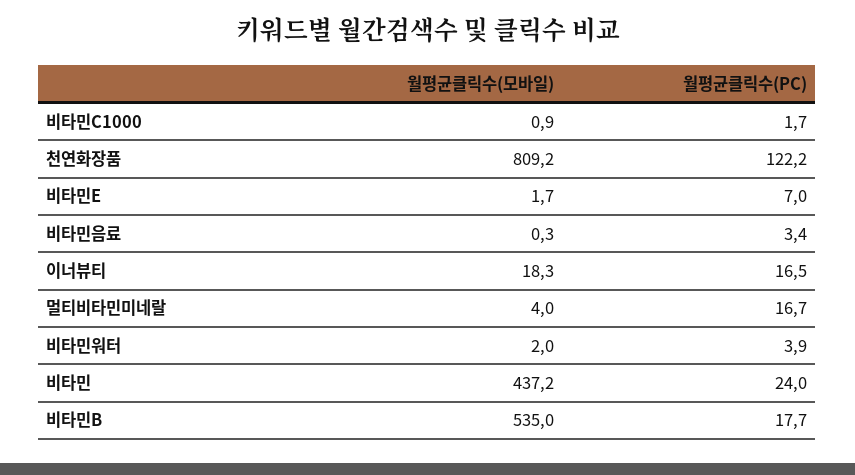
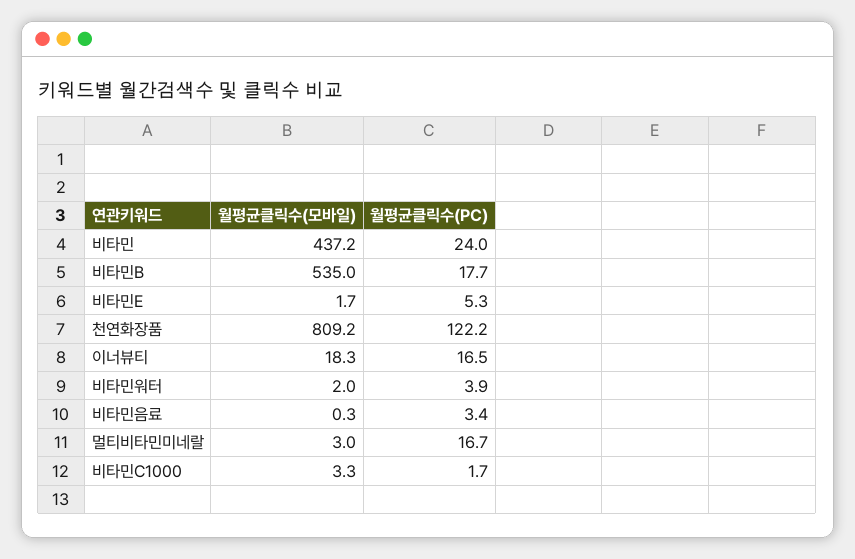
  {
    "월평균클릭수(모바일)": {
-     "비타민C1000": 0.9,
+     "비타민C1000": 3.3,
      "천연화장품": 809.2,
      "비타민E": 1.7,
      "비타민음료": 0.3,
      "이너뷰티": 18.3,
-     "멀티비타민미네랄": 4,
+     "멀티비타민미네랄": 3,
      "비타민워터": 2,
      "비타민": 437.2,
      "비타민B": 535
    },
    "월평균클릭수(PC)": {
      "비타민C1000": 1.7,
      "천연화장품": 122.2,
-     "비타민E": 7,
+     "비타민E": 5.3,
      "비타민음료": 3.4,
      "이너뷰티": 16.5,
      "멀티비타민미네랄": 16.7,
      "비타민워터": 3.9,
      "비타민": 24,
      "비타민B": 17.7
    }
  }

